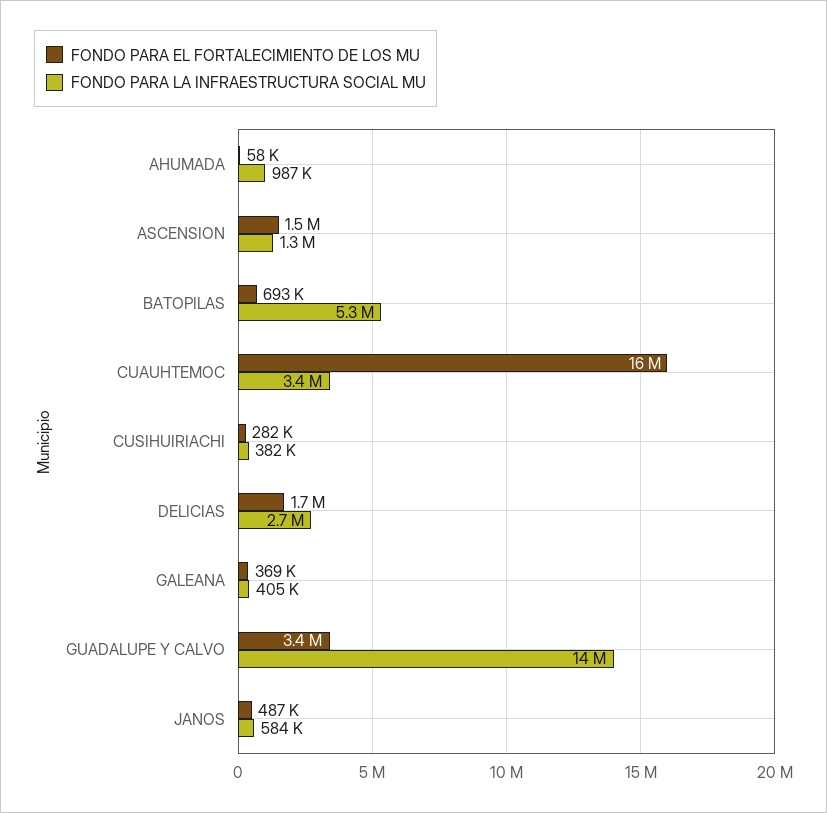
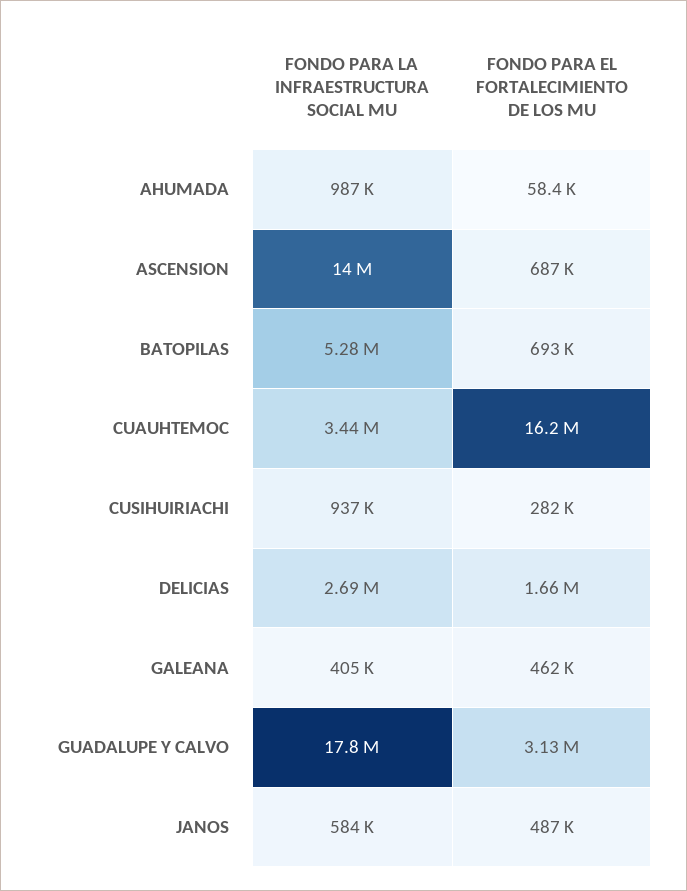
  {
    "FONDO PARA EL FORTALECIMIENTO DE LOS MU": {
      "AHUMADA": 58400,
-     "ASCENSION": 1500000,
+     "ASCENSION": 687000,
      "BATOPILAS": 693000,
      "CUAUHTEMOC": 16200000,
      "CUSIHUIRIACHI": 282000,
      "DELICIAS": 1660000,
-     "GALEANA": 369000,
+     "GALEANA": 462000,
-     "GUADALUPE Y CALVO": 3400000,
+     "GUADALUPE Y CALVO": 3130000,
      "JANOS": 487000
    },
    "FONDO PARA LA INFRAESTRUCTURA SOCIAL MU": {
      "AHUMADA": 987000,
-     "ASCENSION": 1300000,
+     "ASCENSION": 14000000,
      "BATOPILAS": 5280000,
      "CUAUHTEMOC": 3440000,
-     "CUSIHUIRIACHI": 382000,
+     "CUSIHUIRIACHI": 937000,
      "DELICIAS": 2690000,
      "GALEANA": 405000,
-     "GUADALUPE Y CALVO": 14000000,
+     "GUADALUPE Y CALVO": 17800000,
      "JANOS": 584000
    }
  }

